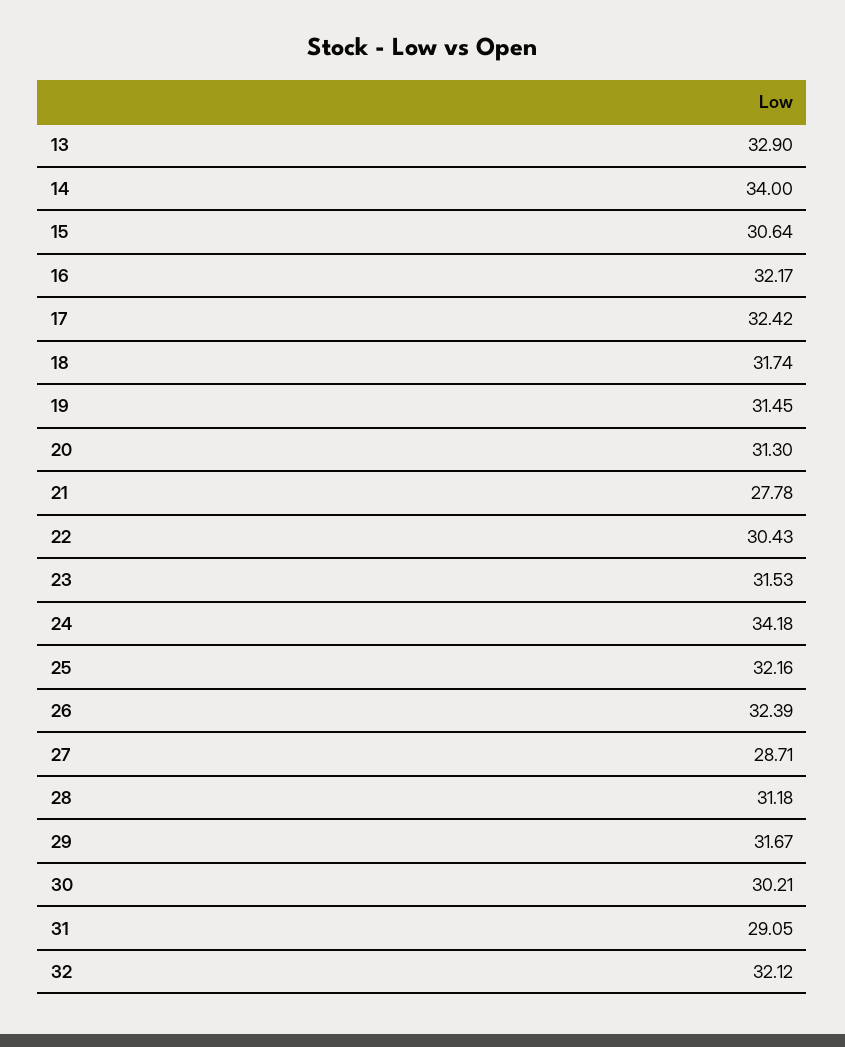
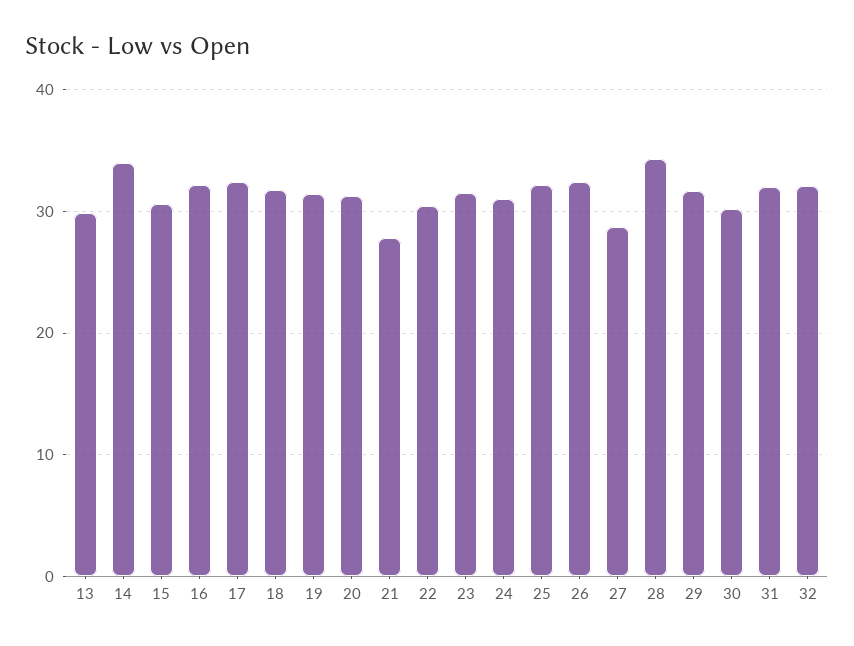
  {
-   "13": 32.9,
+   "13": 30,
    "14": 34,
    "15": 30.64,
    "16": 32.17,
    "17": 32.42,
    "18": 31.74,
    "19": 31.45,
    "20": 31.3,
    "21": 27.78,
    "22": 30.43,
    "23": 31.53,
-   "24": 34.18,
+   "24": 31,
    "25": 32.16,
    "26": 32.39,
    "27": 28.71,
-   "28": 31.18,
+   "28": 34,
    "29": 31.67,
    "30": 30.21,
-   "31": 29.05,
+   "31": 32,
    "32": 32.12
  }

